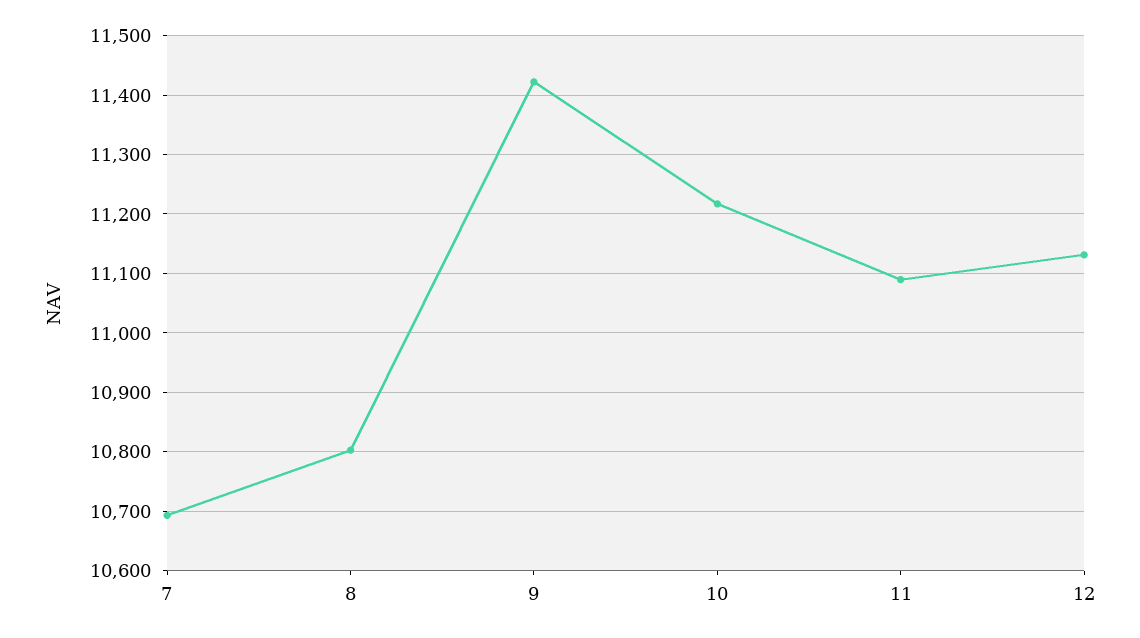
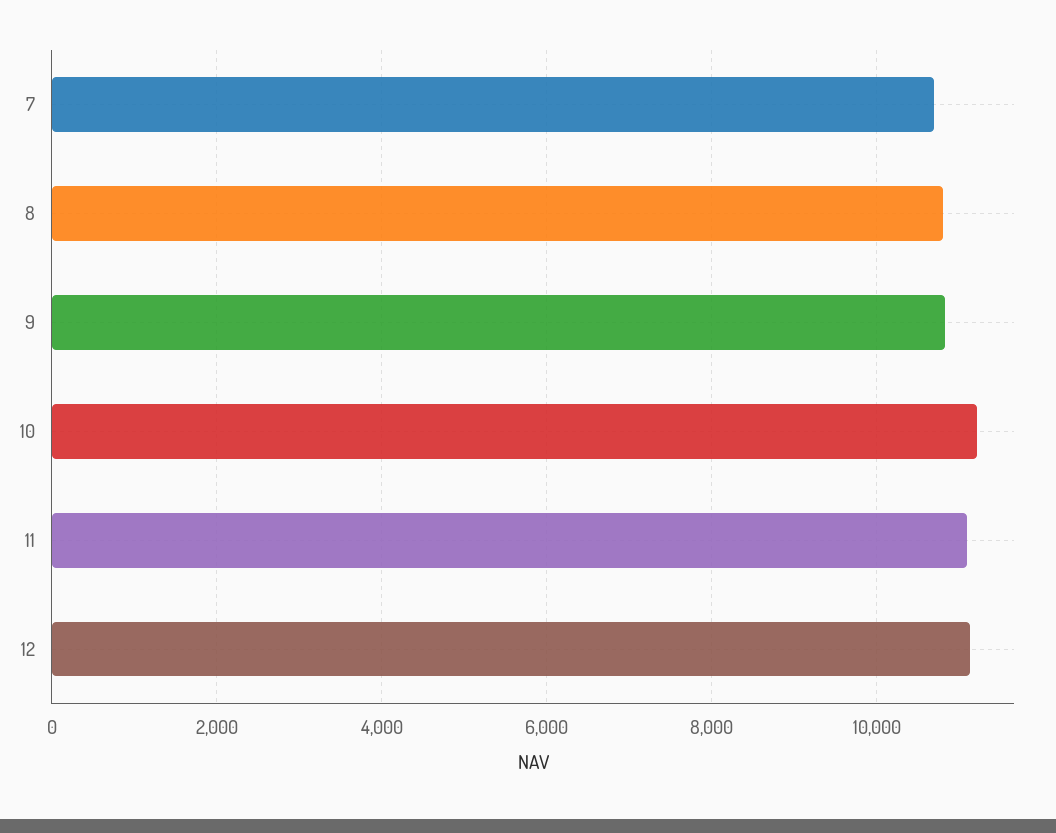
  {
    "7": 10700,
    "8": 10800,
-   "9": 11420,
+   "9": 10800,
    "10": 11220,
    "11": 11080,
    "12": 11140
  }

